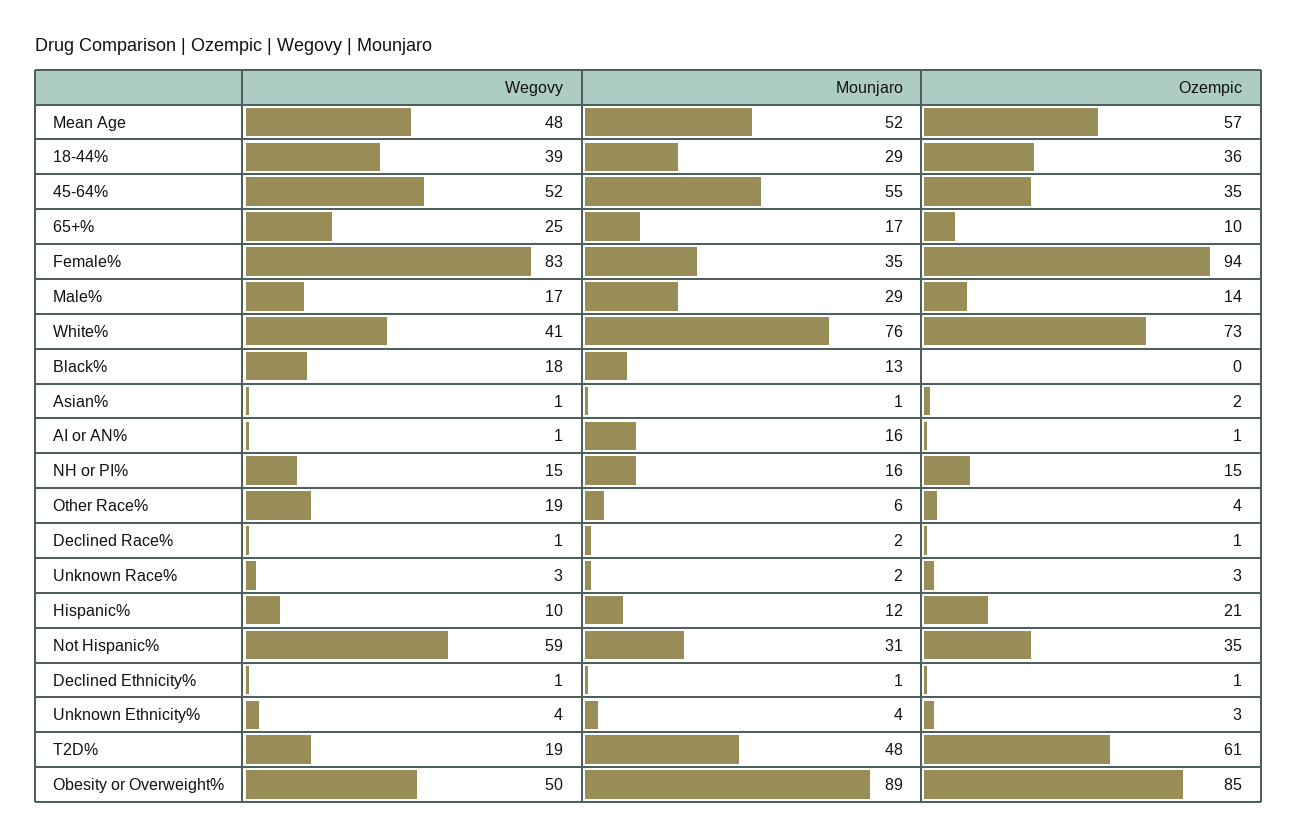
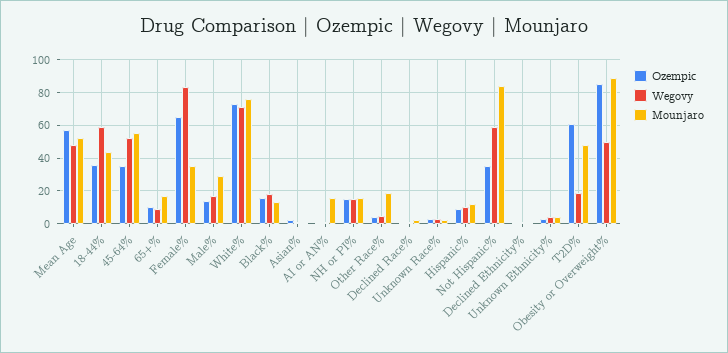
  {
    "Wegovy": {
      "Mean Age": 48,
-     "18-44%": 39,
+     "18-44%": 60,
      "45-64%": 52,
-     "65+%": 25,
+     "65+%": 10,
      "Female%": 83,
      "Male%": 17,
-     "White%": 41,
+     "White%": 70,
      "Black%": 18,
      "Asian%": 1,
      "AI or AN%": 1,
      "NH or PI%": 15,
-     "Other Race%": 19,
+     "Other Race%": 5,
      "Declined Race%": 1,
      "Unknown Race%": 3,
      "Hispanic%": 10,
      "Not Hispanic%": 59,
      "Declined Ethnicity%": 1,
      "Unknown Ethnicity%": 4,
      "T2D%": 19,
      "Obesity or Overweight%": 50
    },
    "Mounjaro": {
      "Mean Age": 52,
-     "18-44%": 29,
+     "18-44%": 45,
      "45-64%": 55,
      "65+%": 17,
      "Female%": 35,
      "Male%": 29,
      "White%": 76,
      "Black%": 13,
      "Asian%": 1,
      "AI or AN%": 16,
      "NH or PI%": 16,
-     "Other Race%": 6,
+     "Other Race%": 20,
      "Declined Race%": 2,
      "Unknown Race%": 2,
      "Hispanic%": 12,
-     "Not Hispanic%": 31,
+     "Not Hispanic%": 85,
      "Declined Ethnicity%": 1,
      "Unknown Ethnicity%": 4,
      "T2D%": 48,
      "Obesity or Overweight%": 89
    },
    "Ozempic": {
      "Mean Age": 57,
      "18-44%": 36,
      "45-64%": 35,
      "65+%": 10,
-     "Female%": 94,
+     "Female%": 65,
      "Male%": 14,
      "White%": 73,
-     "Black%": 0,
+     "Black%": 15,
      "Asian%": 2,
      "AI or AN%": 1,
      "NH or PI%": 15,
      "Other Race%": 4,
      "Declined Race%": 1,
      "Unknown Race%": 3,
-     "Hispanic%": 21,
+     "Hispanic%": 10,
      "Not Hispanic%": 35,
      "Declined Ethnicity%": 1,
      "Unknown Ethnicity%": 3,
      "T2D%": 61,
      "Obesity or Overweight%": 85
    }
  }

